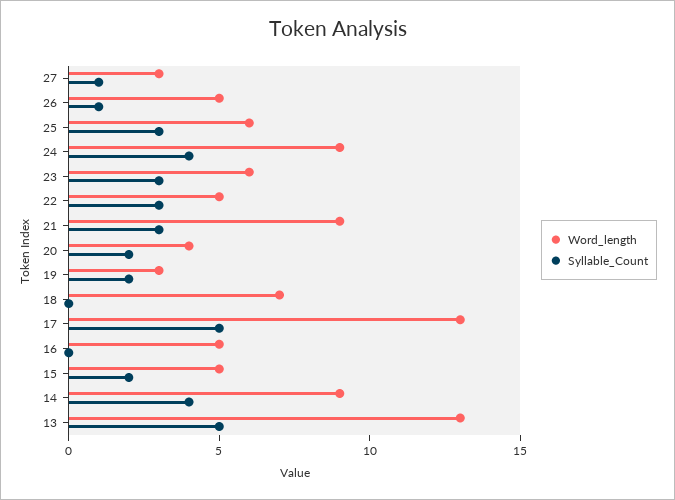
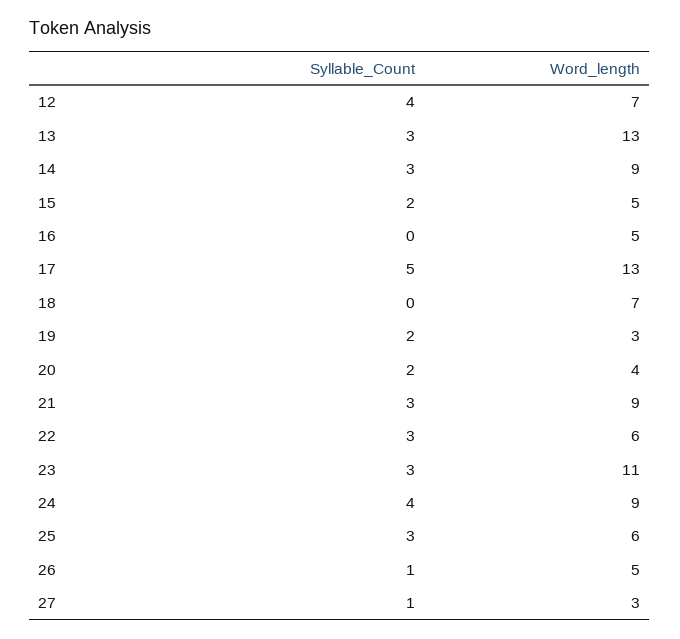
  {
    "Word_length": {
      "27": 3,
      "26": 5,
      "25": 6,
      "24": 9,
-     "23": 6,
+     "23": 11,
-     "22": 5,
+     "22": 6,
      "21": 9,
      "20": 4,
      "19": 3,
      "18": 7,
      "17": 13,
      "16": 5,
      "15": 5,
      "14": 9,
-     "13": 13
+     "13": 13,
+     "12": 7
    },
    "Syllable_Count": {
      "27": 1,
      "26": 1,
      "25": 3,
      "24": 4,
      "23": 3,
      "22": 3,
      "21": 3,
      "20": 2,
      "19": 2,
      "18": 0,
      "17": 5,
      "16": 0,
      "15": 2,
-     "14": 4,
+     "14": 3,
-     "13": 5
+     "13": 3,
+     "12": 4
    }
  }

